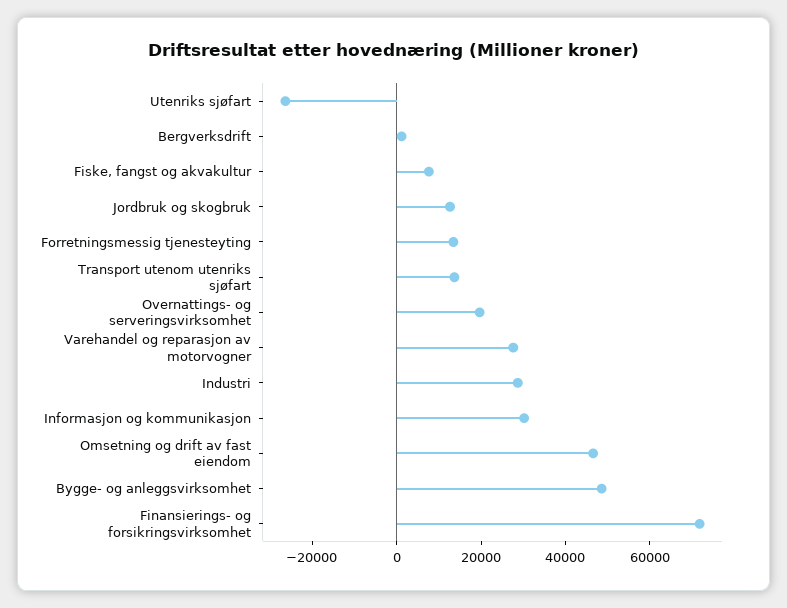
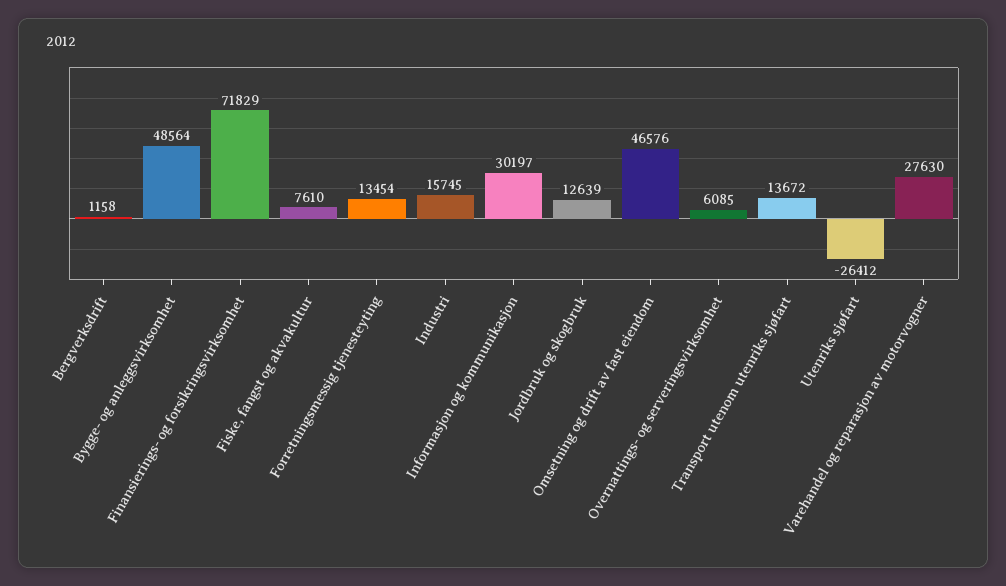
  {
    "Utenriks sjøfart": -26412,
    "Bergverksdrift": 1158,
    "Fiske, fangst og akvakultur": 7610,
    "Jordbruk og skogbruk": 12639,
    "Forretningsmessig tjenesteyting": 13454,
    "Transport utenom utenriks sjøfart": 13672,
-   "Overnattings- og serveringsvirksomhet": 20000,
+   "Overnattings- og serveringsvirksomhet": 6085,
    "Varehandel og reparasjon av motorvogner": 27630,
-   "Industri": 30000,
+   "Industri": 15745,
    "Informasjon og kommunikasjon": 30197,
    "Omsetning og drift av fast eiendom": 46576,
    "Bygge- og anleggsvirksomhet": 48564,
    "Finansierings- og forsikringsvirksomhet": 71829
  }

